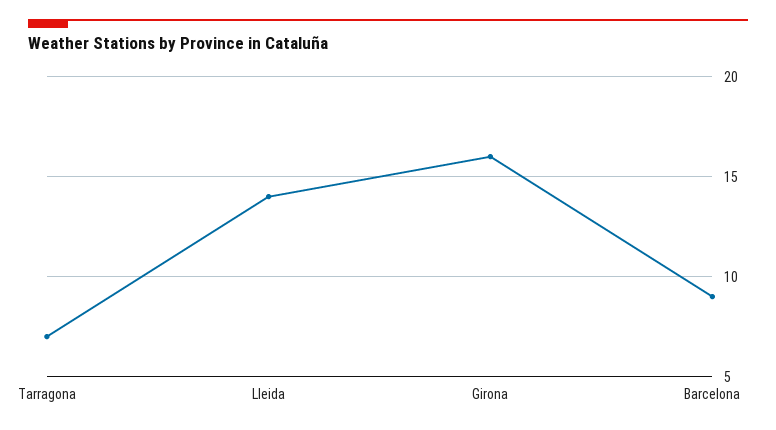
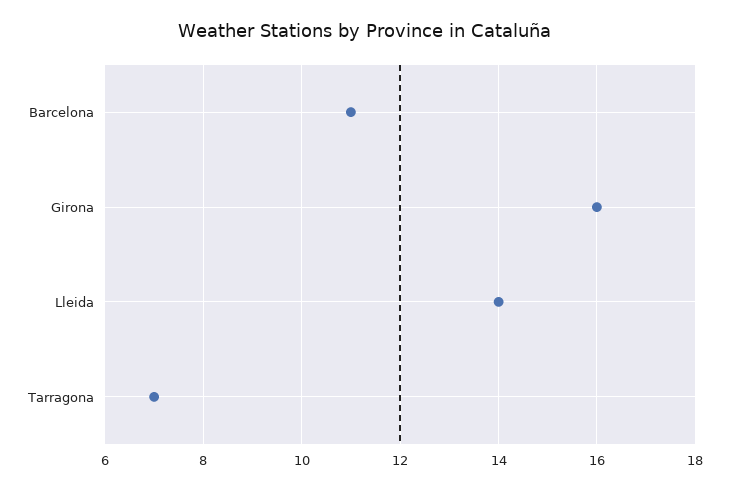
  {
    "Tarragona": 7,
    "Lleida": 14,
    "Girona": 16,
-   "Barcelona": 9
+   "Barcelona": 11
  }

